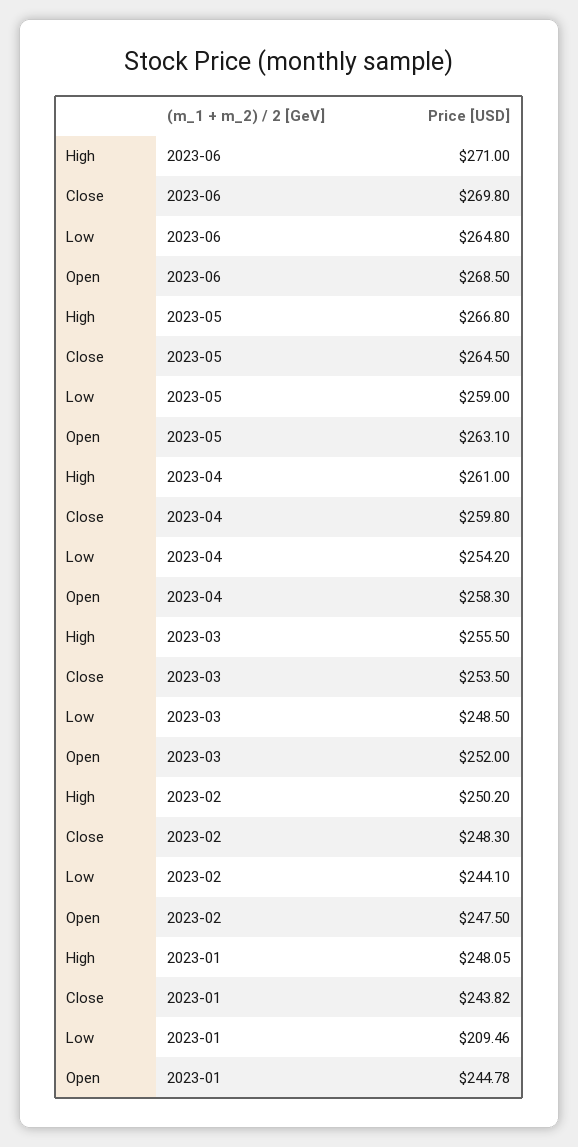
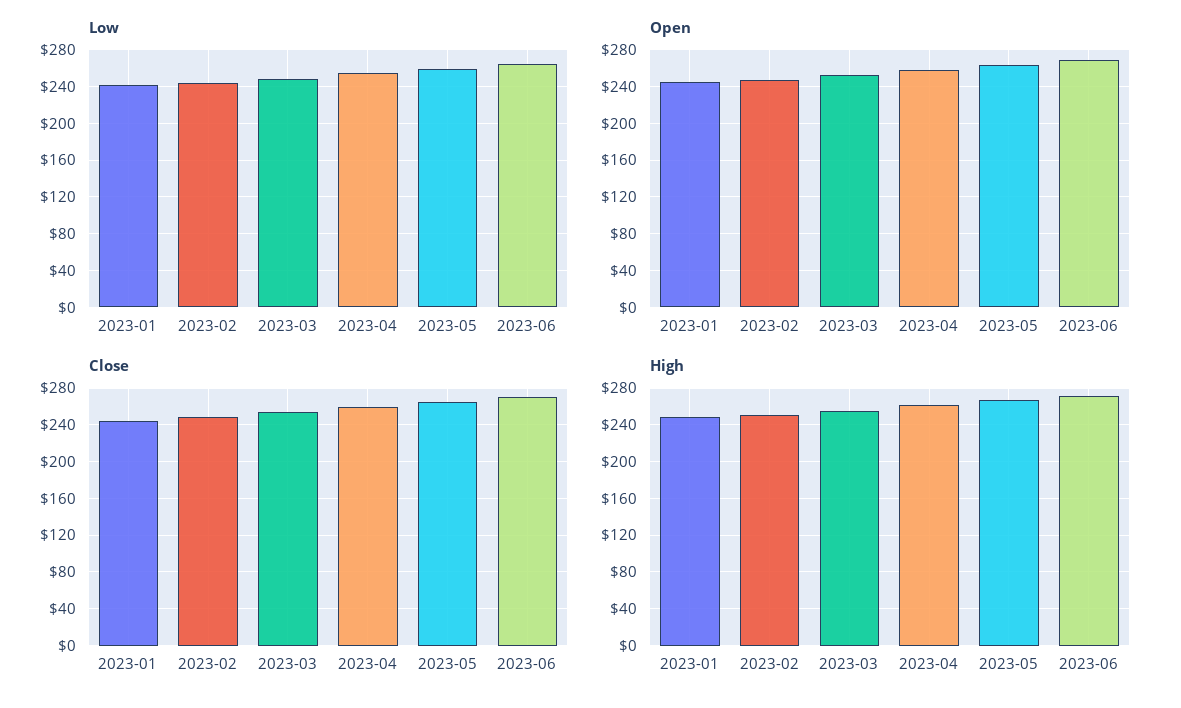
  {
    "High": {
      "2023-06": 271,
      "2023-05": 266.8,
      "2023-04": 261,
      "2023-03": 255.5,
      "2023-02": 250.2,
      "2023-01": 248.05
    },
    "Close": {
      "2023-06": 269.8,
      "2023-05": 264.5,
      "2023-04": 259.8,
      "2023-03": 253.5,
      "2023-02": 248.3,
      "2023-01": 243.82
    },
    "Low": {
      "2023-06": 264.8,
      "2023-05": 259,
      "2023-04": 254.2,
      "2023-03": 248.5,
      "2023-02": 244.1,
-     "2023-01": 209.46
+     "2023-01": 240
    },
    "Open": {
      "2023-06": 268.5,
      "2023-05": 263.1,
      "2023-04": 258.3,
      "2023-03": 252,
      "2023-02": 247.5,
      "2023-01": 244.78
    }
  }

